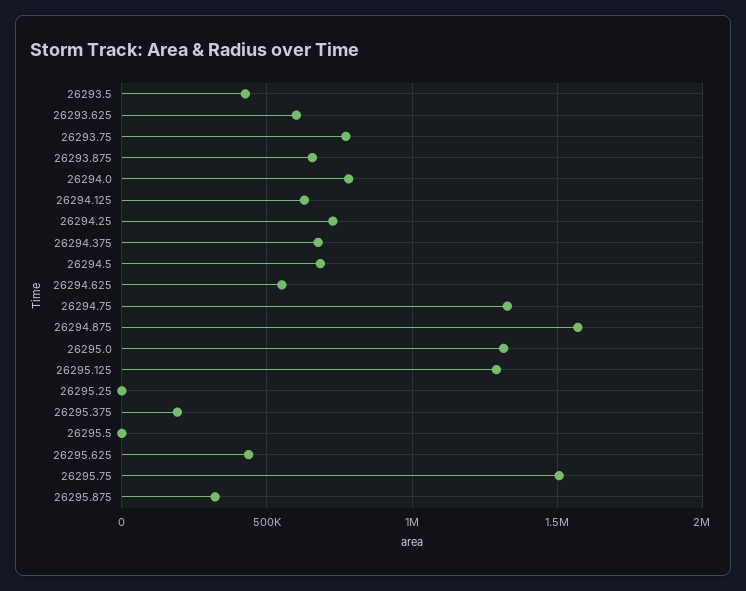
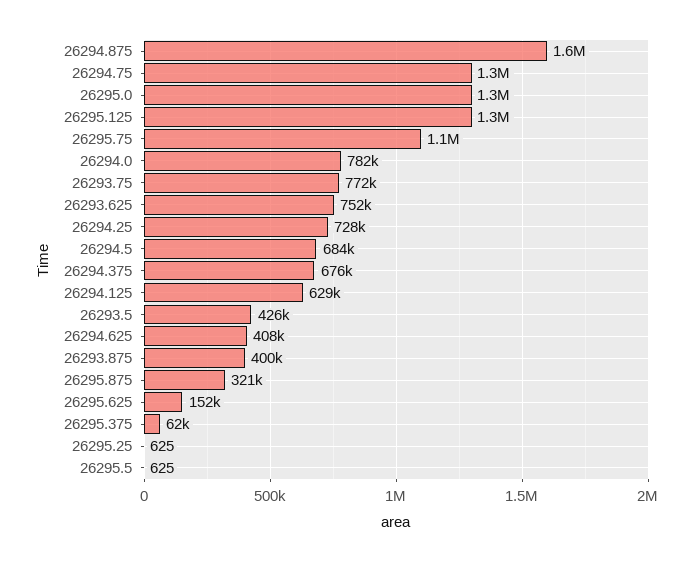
  {
    "26293.5": 426000,
-   "26293.625": 600000,
+   "26293.625": 752000,
    "26293.75": 772000,
-   "26293.875": 650000,
+   "26293.875": 400000,
    "26294.0": 782000,
    "26294.125": 629000,
    "26294.25": 728000,
    "26294.375": 676000,
    "26294.5": 684000,
-   "26294.625": 550000,
+   "26294.625": 408000,
    "26294.75": 1300000,
    "26294.875": 1600000,
    "26295.0": 1300000,
    "26295.125": 1300000,
    "26295.25": 625,
-   "26295.375": 200000,
+   "26295.375": 62000,
    "26295.5": 625,
-   "26295.625": 450000,
+   "26295.625": 152000,
-   "26295.75": 1500000,
+   "26295.75": 1100000,
    "26295.875": 321000
  }

